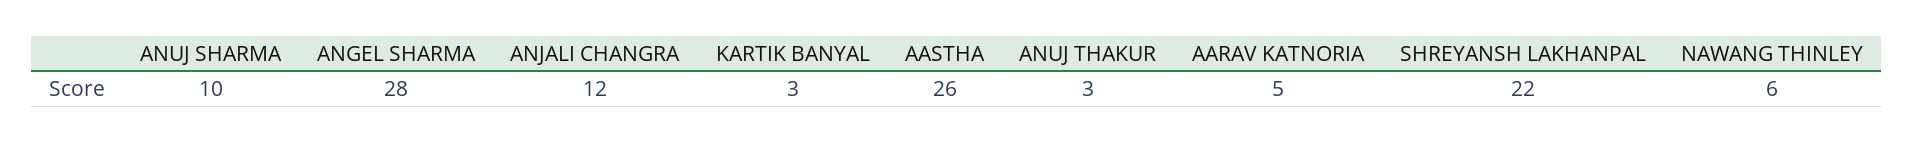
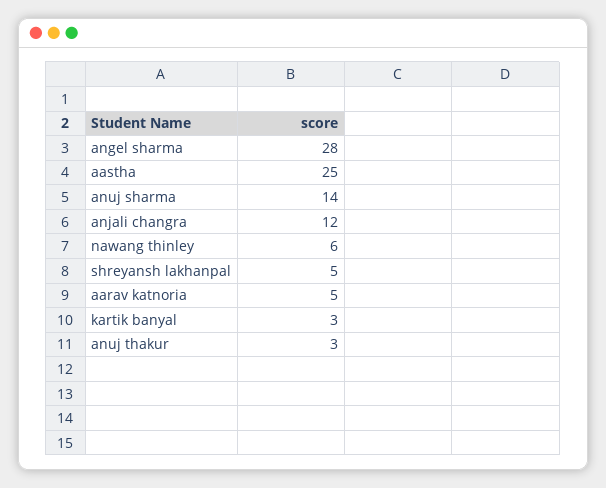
  {
-   "ANUJ SHARMA": 10,
+   "ANUJ SHARMA": 14,
    "ANGEL SHARMA": 28,
    "ANJALI CHANGRA": 12,
    "KARTIK BANYAL": 3,
-   "AASTHA": 26,
+   "AASTHA": 25,
    "ANUJ THAKUR": 3,
    "AARAV KATNORIA": 5,
-   "SHREYANSH LAKHANPAL": 22,
+   "SHREYANSH LAKHANPAL": 5,
    "NAWANG THINLEY": 6
  }

